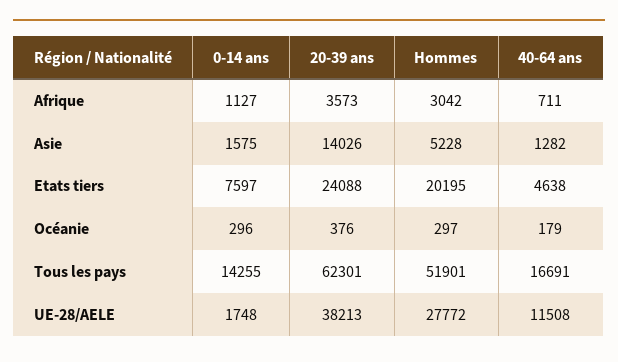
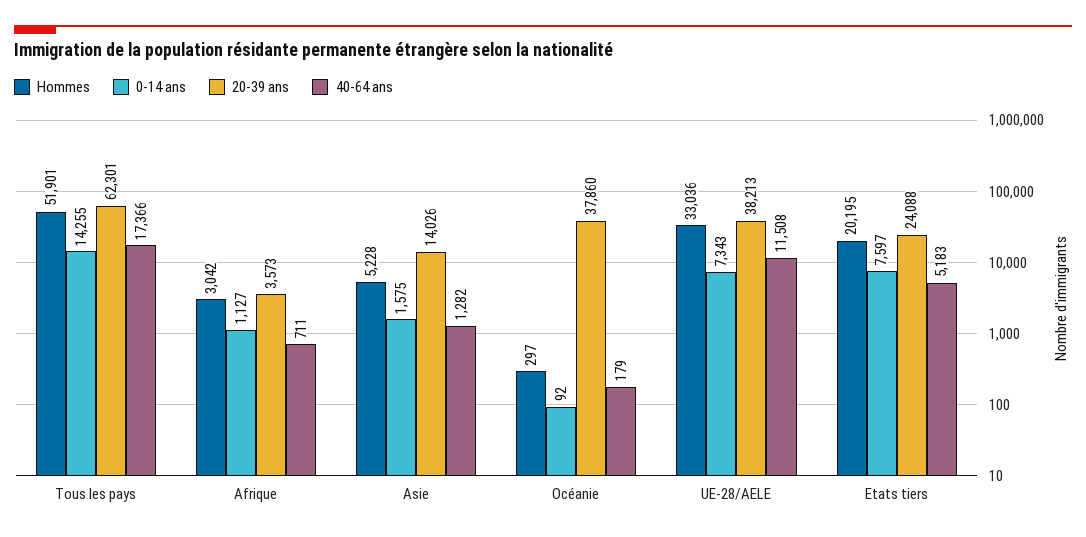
  {
    "0-14 ans": {
      "Afrique": 1127,
      "Asie": 1575,
      "Etats tiers": 7597,
-     "Océanie": 296,
+     "Océanie": 92,
      "Tous les pays": 14255,
-     "UE-28/AELE": 1748
+     "UE-28/AELE": 7343
    },
    "20-39 ans": {
      "Afrique": 3573,
      "Asie": 14026,
      "Etats tiers": 24088,
-     "Océanie": 376,
+     "Océanie": 37860,
      "Tous les pays": 62301,
      "UE-28/AELE": 38213
    },
    "Hommes": {
      "Afrique": 3042,
      "Asie": 5228,
      "Etats tiers": 20195,
      "Océanie": 297,
      "Tous les pays": 51901,
-     "UE-28/AELE": 27772
+     "UE-28/AELE": 33036
    },
    "40-64 ans": {
      "Afrique": 711,
      "Asie": 1282,
-     "Etats tiers": 4638,
+     "Etats tiers": 5183,
      "Océanie": 179,
-     "Tous les pays": 16691,
+     "Tous les pays": 17366,
      "UE-28/AELE": 11508
    }
  }

